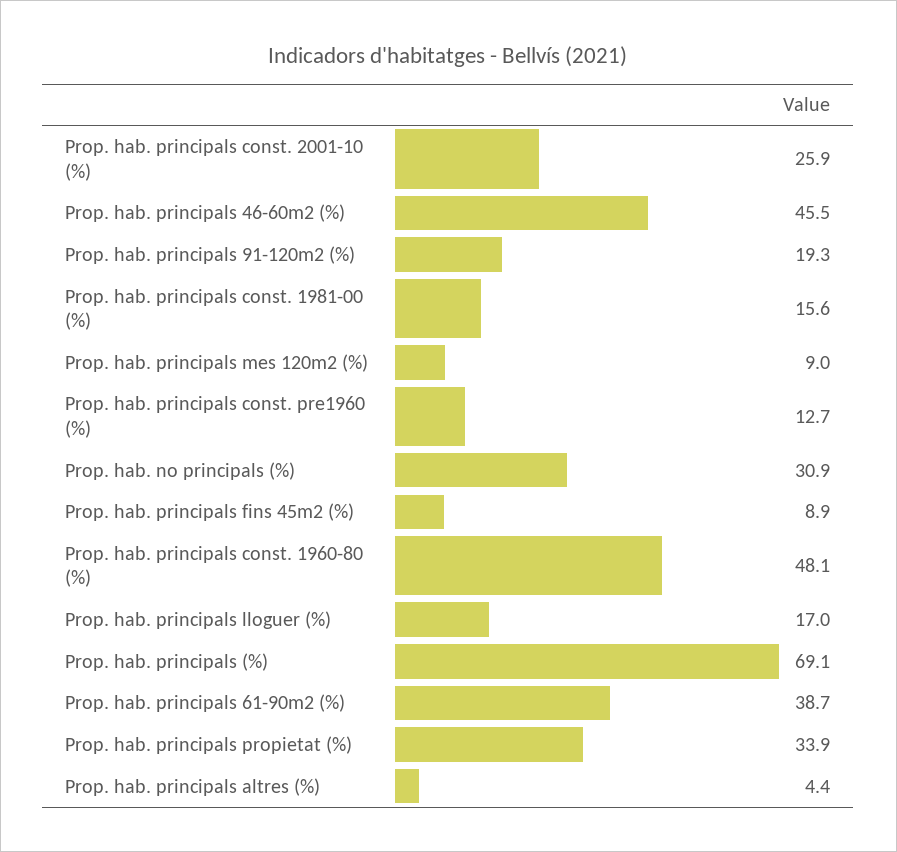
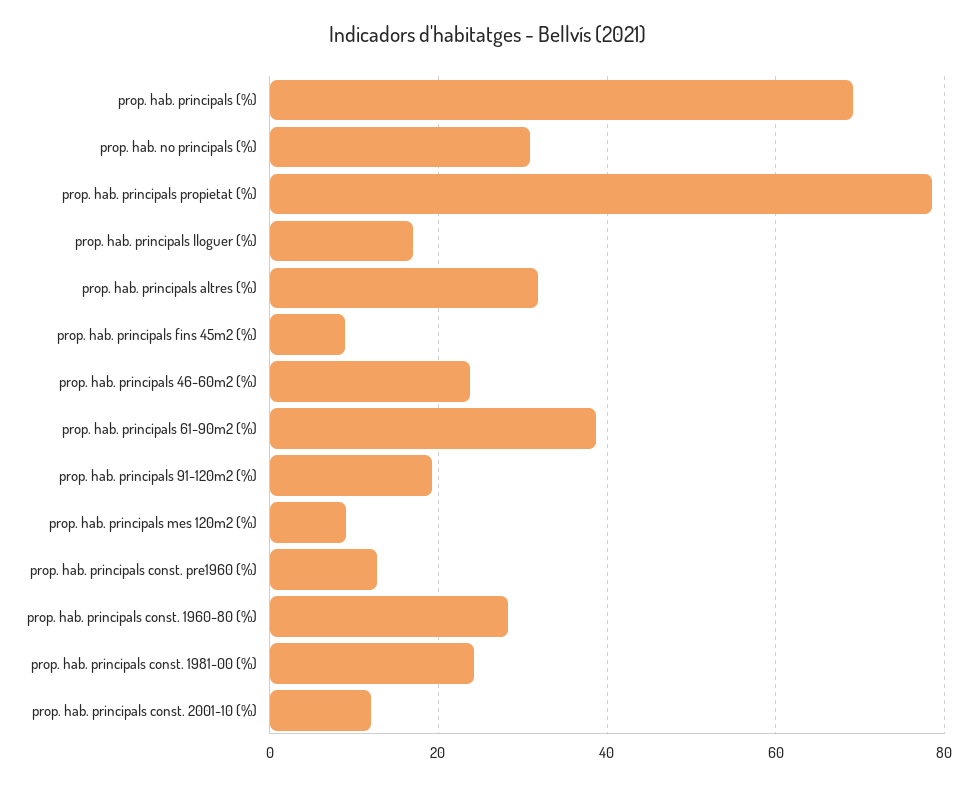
  {
-   "Prop. hab. principals const. 2001-10 (%)": 25.9,
+   "Prop. hab. principals const. 2001-10 (%)": 12,
-   "Prop. hab. principals 46-60m2 (%)": 45.5,
+   "Prop. hab. principals 46-60m2 (%)": 24,
    "Prop. hab. principals 91-120m2 (%)": 19.3,
-   "Prop. hab. principals const. 1981-00 (%)": 15.6,
+   "Prop. hab. principals const. 1981-00 (%)": 24,
    "Prop. hab. principals mes 120m2 (%)": 9,
    "Prop. hab. principals const. pre1960 (%)": 12.7,
    "Prop. hab. no principals (%)": 30.9,
    "Prop. hab. principals fins 45m2 (%)": 8.9,
-   "Prop. hab. principals const. 1960-80 (%)": 48.1,
+   "Prop. hab. principals const. 1960-80 (%)": 28,
    "Prop. hab. principals lloguer (%)": 17,
    "Prop. hab. principals (%)": 69.1,
    "Prop. hab. principals 61-90m2 (%)": 38.7,
-   "Prop. hab. principals propietat (%)": 33.9,
+   "Prop. hab. principals propietat (%)": 78,
-   "Prop. hab. principals altres (%)": 4.4
+   "Prop. hab. principals altres (%)": 32
  }

